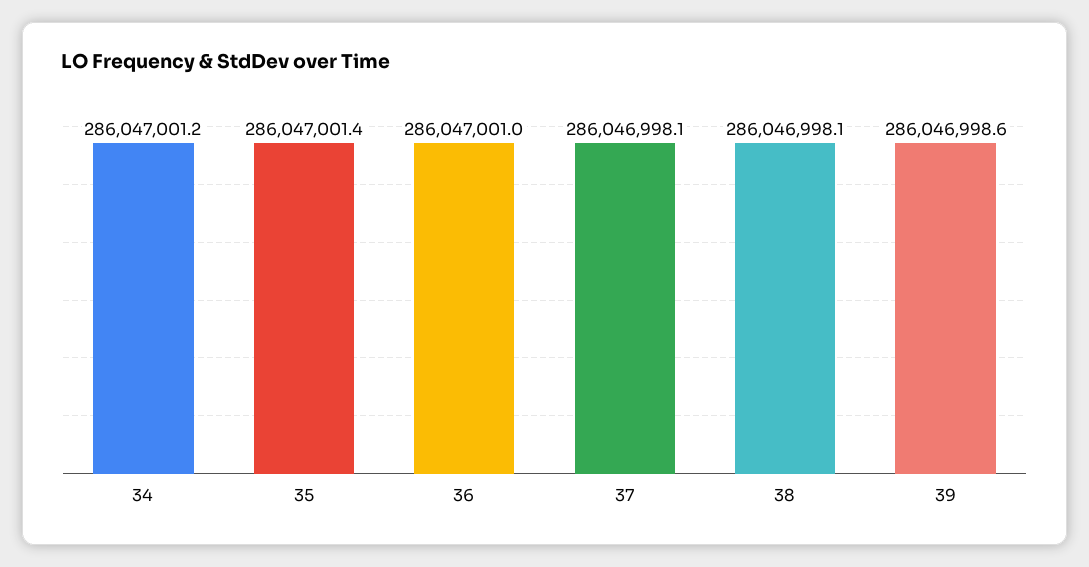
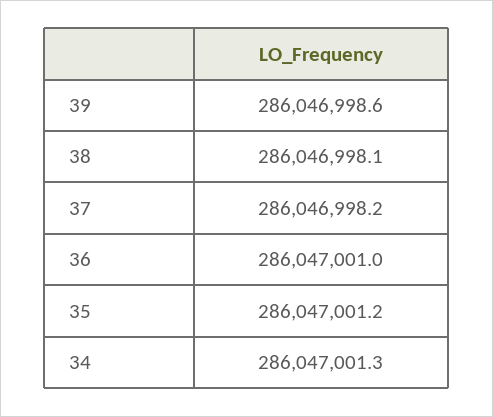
  {
-   "34": 286047001.2,
+   "34": 286047001.3,
-   "35": 286047001.4,
+   "35": 286047001.2,
    "36": 286047001,
-   "37": 286046998.1,
+   "37": 286046998.2,
    "38": 286046998.1,
    "39": 286046998.6
  }

